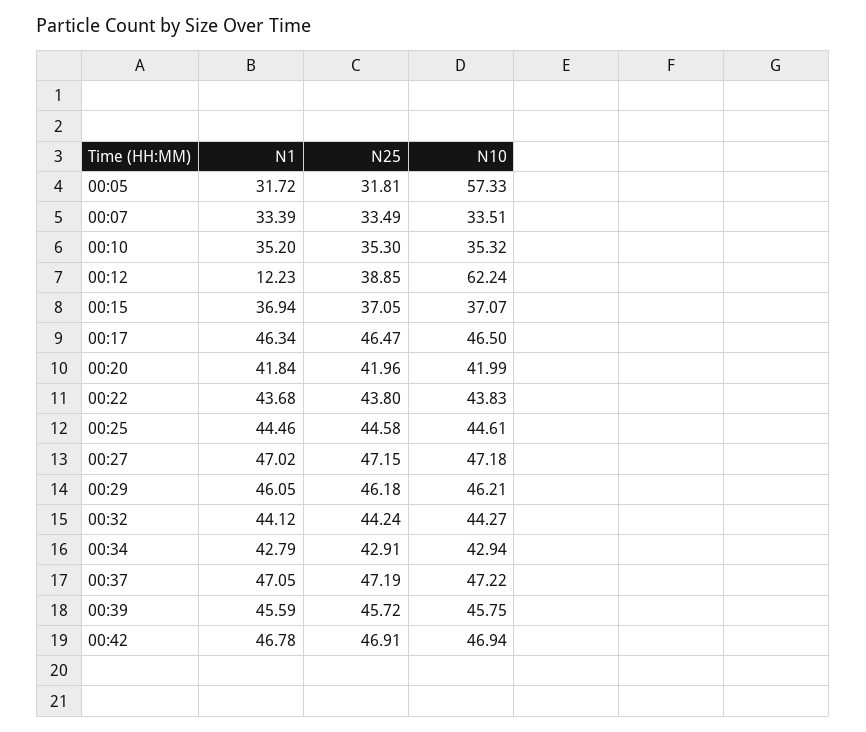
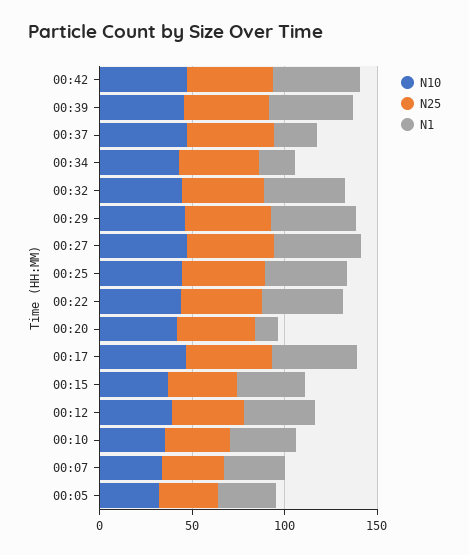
  {
    "N1": {
      "00:05": 31.72,
      "00:07": 33.39,
      "00:10": 35.2,
-     "00:12": 12.23,
+     "00:12": 40,
      "00:15": 36.94,
      "00:17": 46.34,
-     "00:20": 41.84,
+     "00:20": 10,
      "00:22": 43.68,
      "00:25": 44.46,
      "00:27": 47.02,
      "00:29": 46.05,
      "00:32": 44.12,
-     "00:34": 42.79,
+     "00:34": 20,
-     "00:37": 47.05,
+     "00:37": 20,
      "00:39": 45.59,
      "00:42": 46.78
    },
    "N25": {
      "00:05": 31.81,
      "00:07": 33.49,
      "00:10": 35.3,
      "00:12": 38.85,
      "00:15": 37.05,
      "00:17": 46.47,
      "00:20": 41.96,
      "00:22": 43.8,
      "00:25": 44.58,
      "00:27": 47.15,
      "00:29": 46.18,
      "00:32": 44.24,
      "00:34": 42.91,
      "00:37": 47.19,
      "00:39": 45.72,
      "00:42": 46.91
    },
    "N10": {
-     "00:05": 57.33,
+     "00:05": 30,
      "00:07": 33.51,
      "00:10": 35.32,
-     "00:12": 62.24,
+     "00:12": 40,
      "00:15": 37.07,
      "00:17": 46.5,
      "00:20": 41.99,
      "00:22": 43.83,
      "00:25": 44.61,
      "00:27": 47.18,
      "00:29": 46.21,
      "00:32": 44.27,
      "00:34": 42.94,
      "00:37": 47.22,
      "00:39": 45.75,
      "00:42": 46.94
    }
  }

